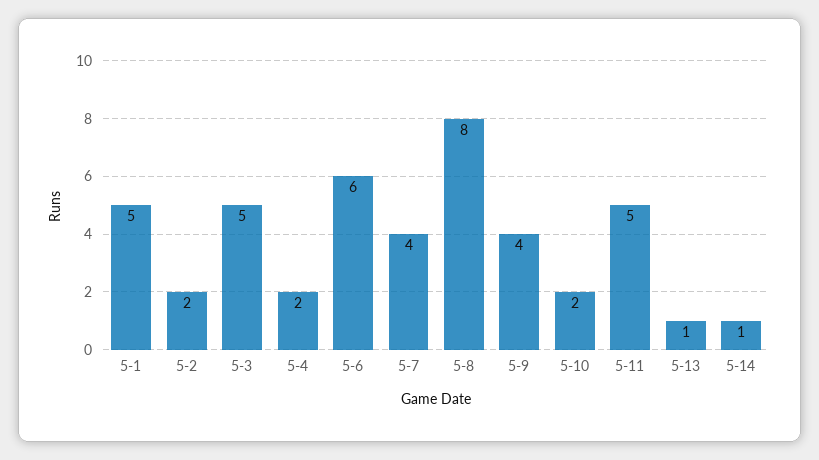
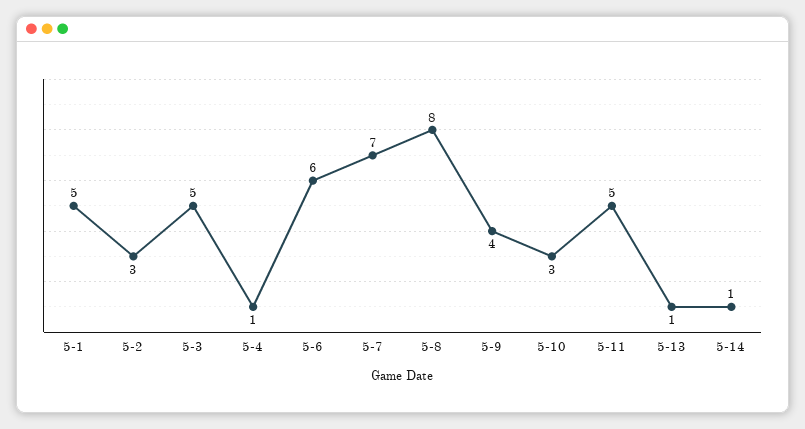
  {
    "5-1": 5,
-   "5-2": 2,
+   "5-2": 3,
    "5-3": 5,
-   "5-4": 2,
+   "5-4": 1,
    "5-6": 6,
-   "5-7": 4,
+   "5-7": 7,
    "5-8": 8,
    "5-9": 4,
-   "5-10": 2,
+   "5-10": 3,
    "5-11": 5,
    "5-13": 1,
    "5-14": 1
  }

